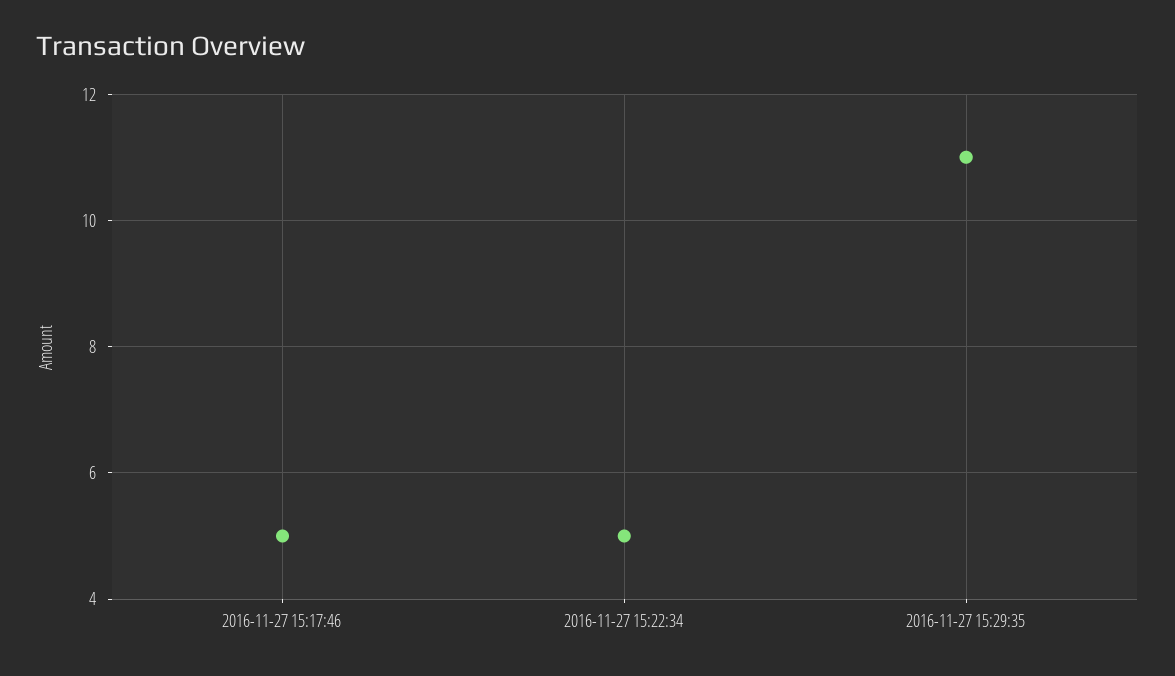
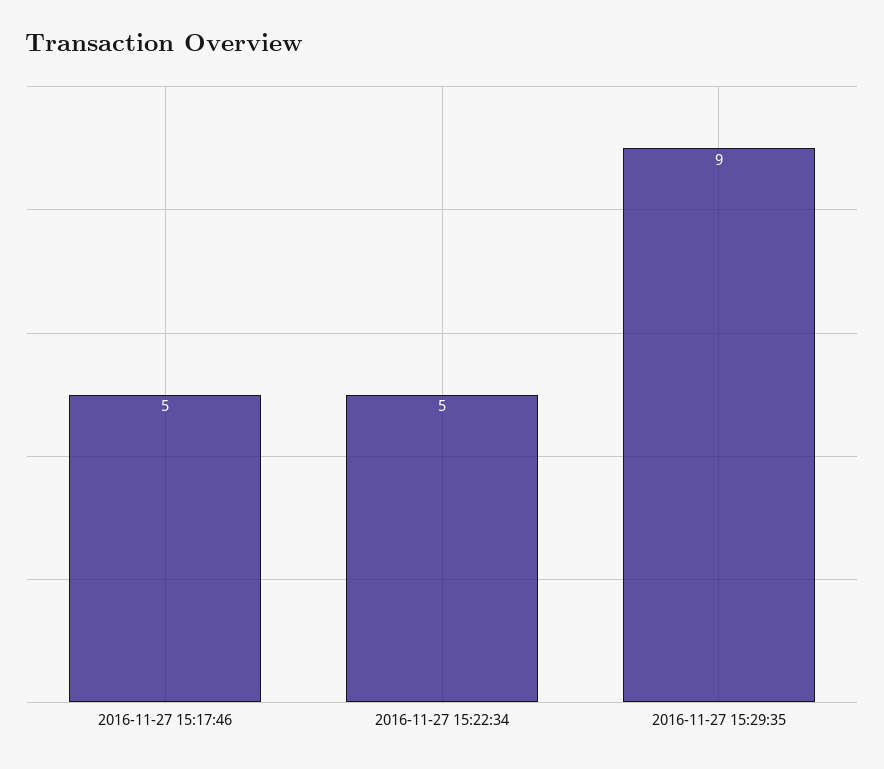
  {
    "2016-11-27 15:17:46": 5,
    "2016-11-27 15:22:34": 5,
-   "2016-11-27 15:29:35": 11
+   "2016-11-27 15:29:35": 9
  }

